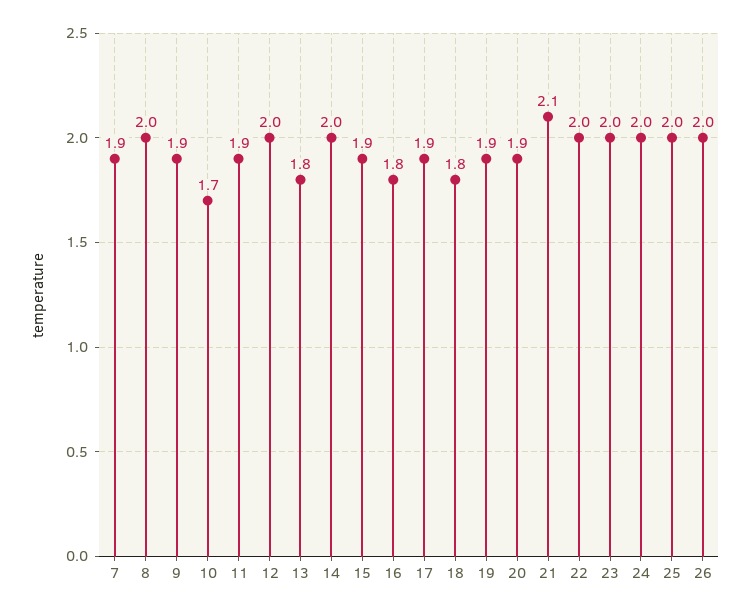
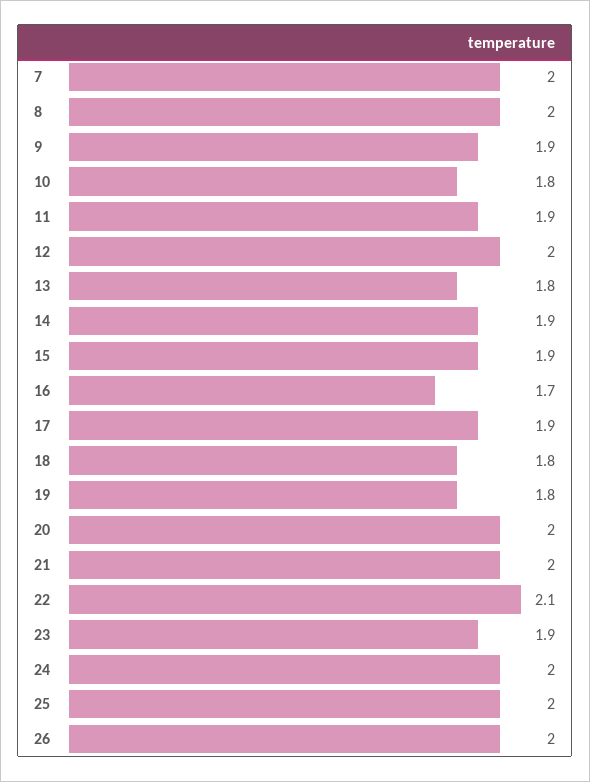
  {
-   "7": 1.9,
+   "7": 2,
    "8": 2,
    "9": 1.9,
-   "10": 1.7,
+   "10": 1.8,
    "11": 1.9,
    "12": 2,
    "13": 1.8,
-   "14": 2,
+   "14": 1.9,
    "15": 1.9,
-   "16": 1.8,
+   "16": 1.7,
    "17": 1.9,
    "18": 1.8,
-   "19": 1.9,
+   "19": 1.8,
-   "20": 1.9,
+   "20": 2,
-   "21": 2.1,
+   "21": 2,
-   "22": 2,
+   "22": 2.1,
-   "23": 2,
+   "23": 1.9,
    "24": 2,
    "25": 2,
    "26": 2
  }

